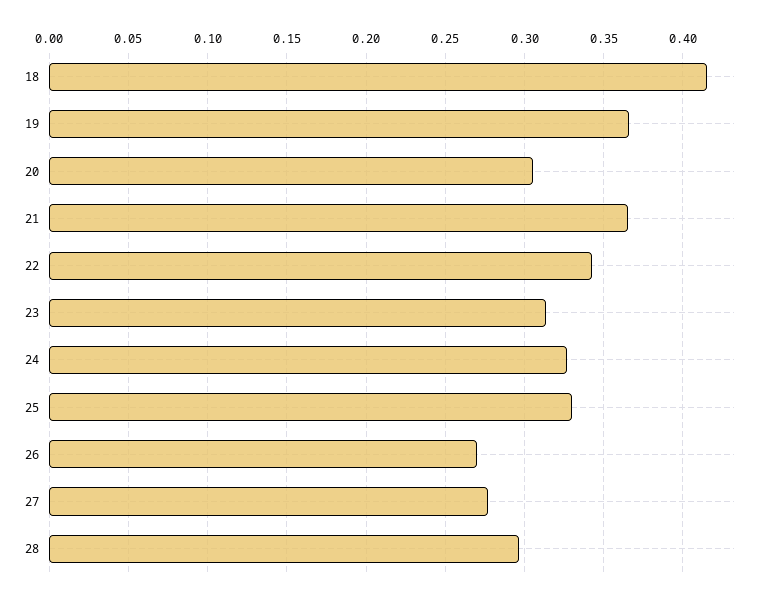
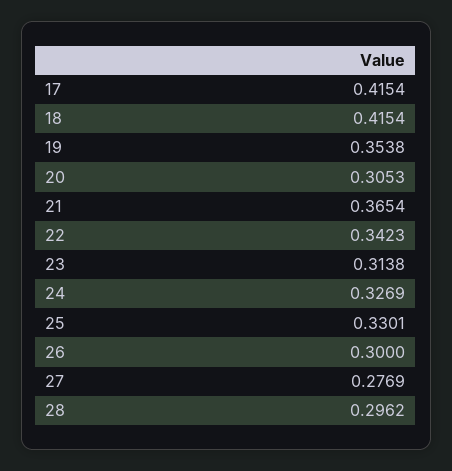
  {
    "18": 0.4154,
-   "19": 0.365,
+   "19": 0.3538,
    "20": 0.3053,
    "21": 0.3654,
    "22": 0.3423,
    "23": 0.3138,
    "24": 0.3269,
    "25": 0.3301,
-   "26": 0.27,
+   "26": 0.3,
    "27": 0.2769,
-   "28": 0.2962
+   "28": 0.2962,
+   "17": 0.4154
  }

